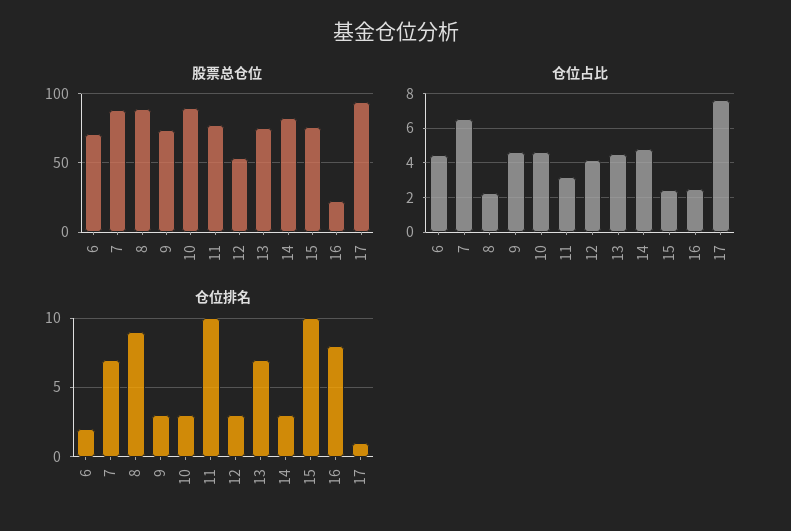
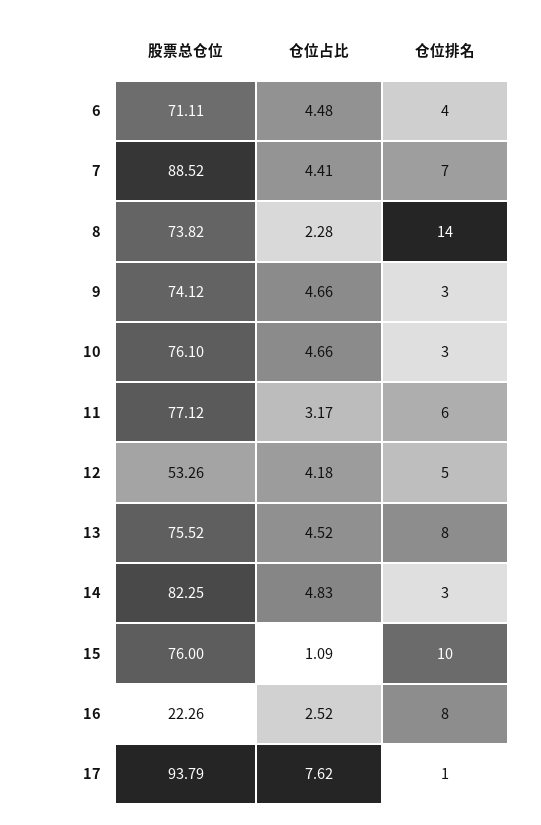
  {
    "股票总仓位": {
      "6": 71.11,
      "7": 88.52,
-     "8": 90,
+     "8": 73.82,
      "9": 74.12,
-     "10": 90,
+     "10": 76.1,
      "11": 77.12,
      "12": 53.26,
      "13": 75.52,
      "14": 82.25,
      "15": 76,
      "16": 22.26,
      "17": 93.79
    },
    "仓位占比": {
      "6": 4.48,
-     "7": 6.5,
+     "7": 4.41,
      "8": 2.28,
      "9": 4.66,
      "10": 4.66,
      "11": 3.17,
      "12": 4.18,
      "13": 4.52,
      "14": 4.83,
-     "15": 2.5,
+     "15": 1.09,
      "16": 2.52,
      "17": 7.62
    },
    "仓位排名": {
-     "6": 2,
+     "6": 4,
      "7": 7,
-     "8": 9,
+     "8": 14,
      "9": 3,
      "10": 3,
-     "11": 10,
+     "11": 6,
-     "12": 3,
+     "12": 5,
-     "13": 7,
+     "13": 8,
      "14": 3,
      "15": 10,
      "16": 8,
      "17": 1
    }
  }

